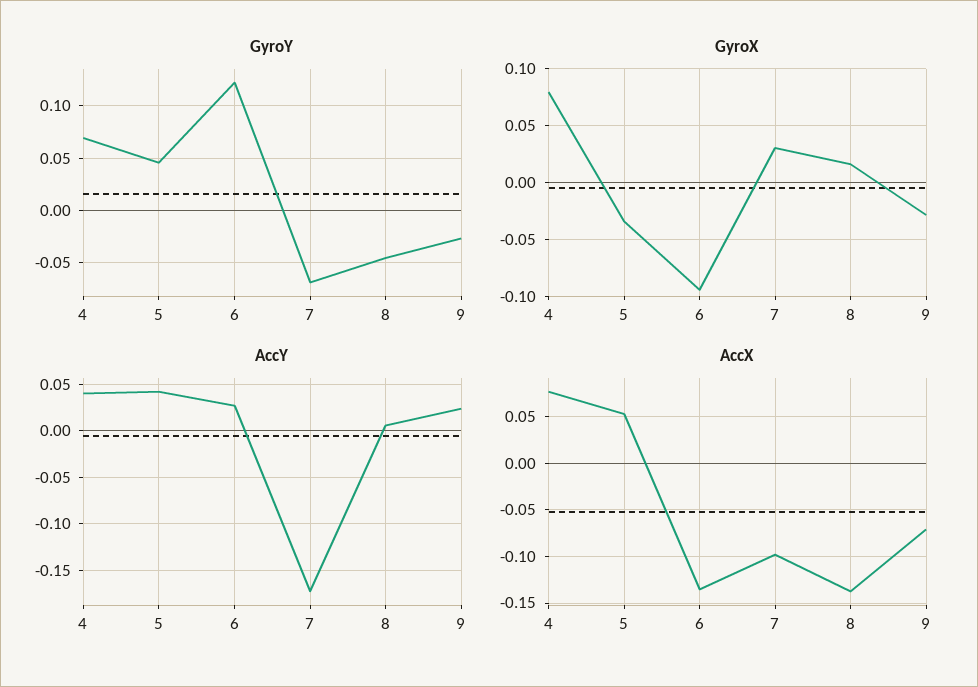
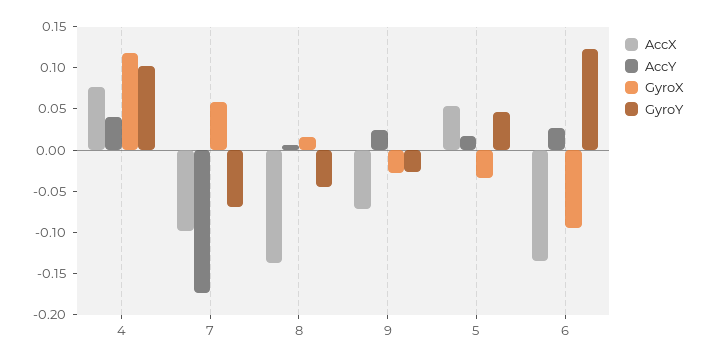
  {
    "GyroY": {
-     "4": 0.07,
+     "4": 0.1,
      "5": 0.05,
      "6": 0.12,
      "7": -0.07,
      "8": -0.05,
      "9": -0.03
    },
    "GyroX": {
-     "4": 0.08,
+     "4": 0.12,
      "5": -0.03,
      "6": -0.09,
-     "7": 0.03,
+     "7": 0.06,
      "8": 0.02,
      "9": -0.03
    },
    "AccY": {
      "4": 0.04,
-     "5": 0.04,
+     "5": 0.02,
      "6": 0.03,
      "7": -0.17,
      "8": 0.01,
      "9": 0.02
    },
    "AccX": {
      "4": 0.08,
      "5": 0.05,
      "6": -0.14,
      "7": -0.1,
      "8": -0.14,
      "9": -0.07
    }
  }

